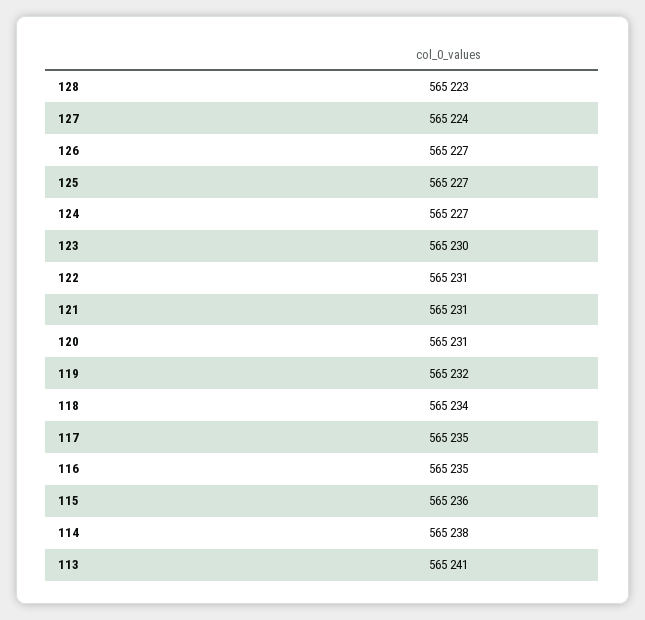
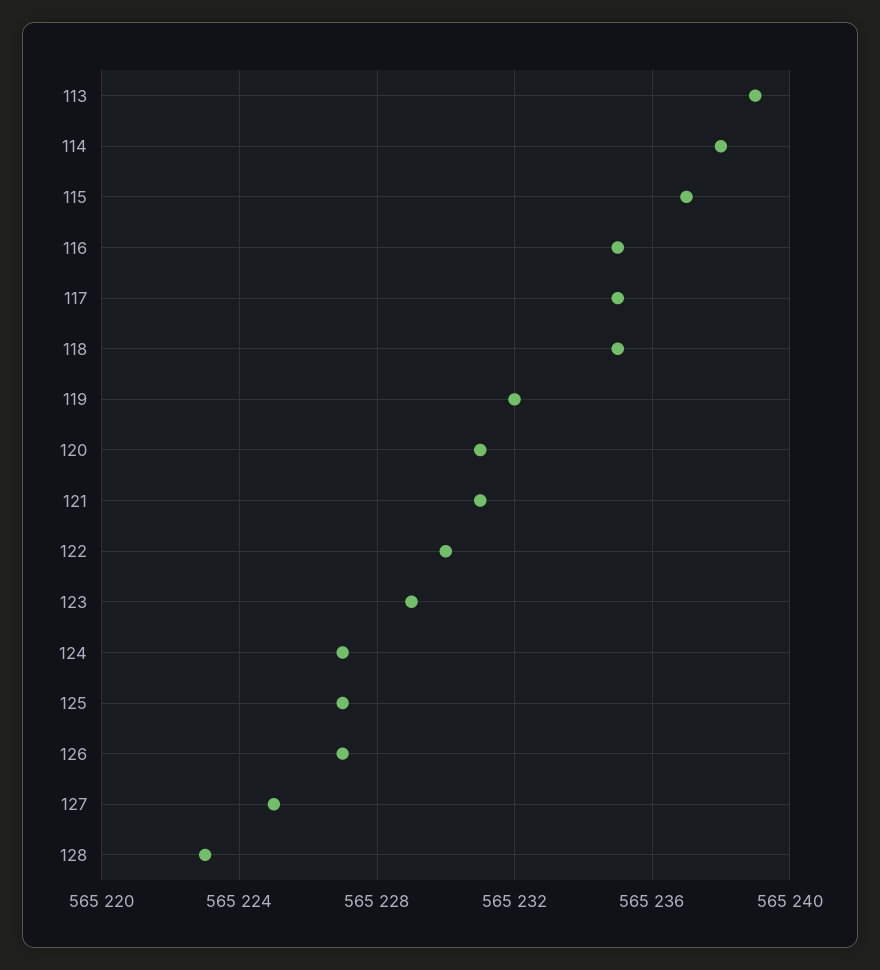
  {
    "128": 565223,
-   "127": 565224,
+   "127": 565225,
    "126": 565227,
    "125": 565227,
    "124": 565227,
-   "123": 565230,
+   "123": 565229,
-   "122": 565231,
+   "122": 565230,
    "121": 565231,
    "120": 565231,
    "119": 565232,
-   "118": 565234,
+   "118": 565235,
    "117": 565235,
    "116": 565235,
-   "115": 565236,
+   "115": 565237,
    "114": 565238,
-   "113": 565241
+   "113": 565239
  }

